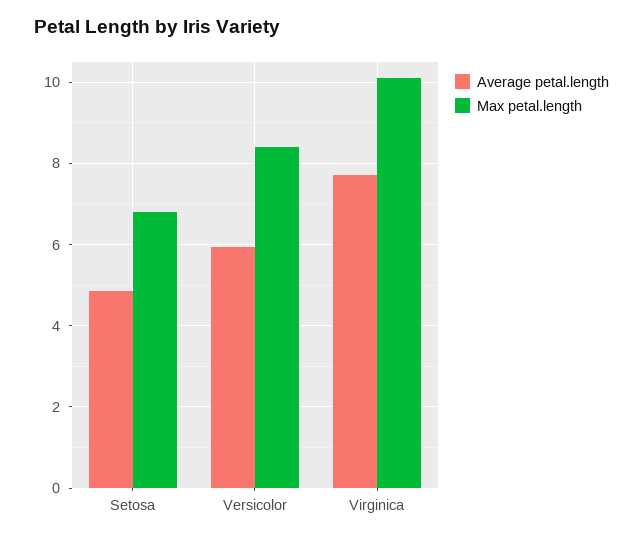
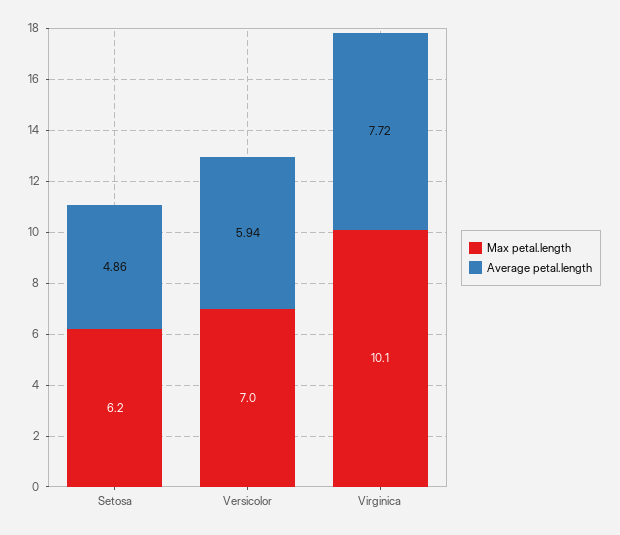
  {
    "Average petal.length": {
      "Setosa": 4.86,
      "Versicolor": 5.94,
      "Virginica": 7.72
    },
    "Max petal.length": {
-     "Setosa": 6.8,
+     "Setosa": 6.2,
-     "Versicolor": 8.4,
+     "Versicolor": 7,
      "Virginica": 10.1
    }
  }

